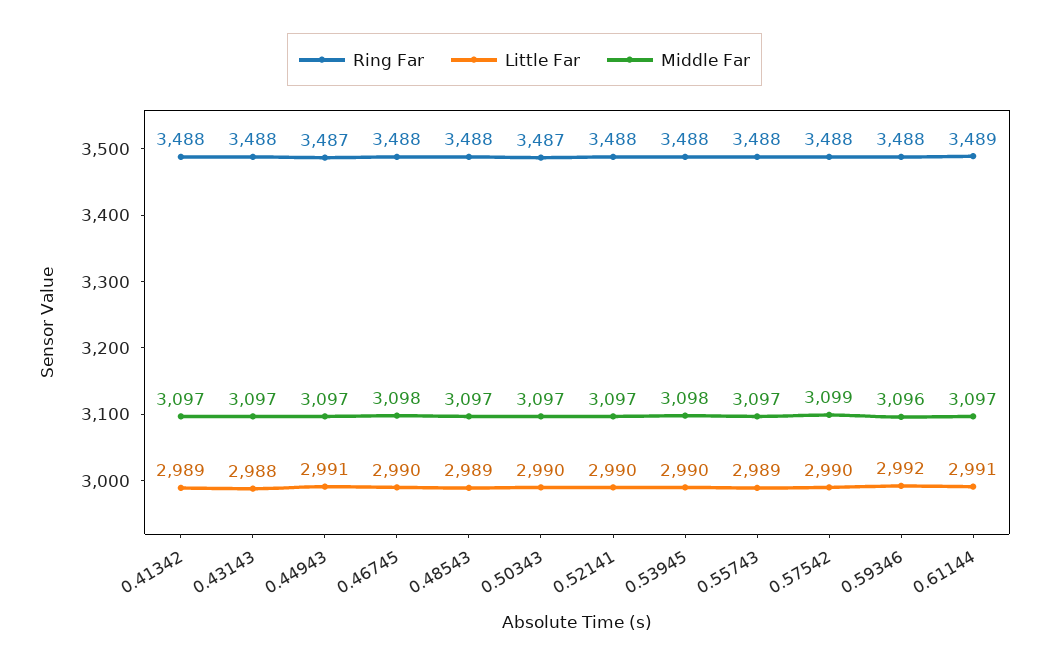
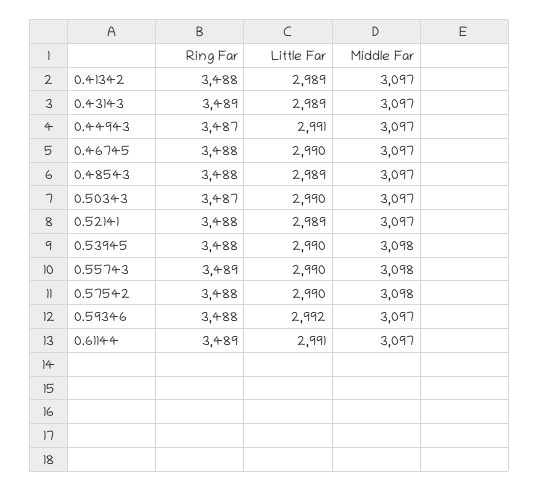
  {
    "Ring Far": {
      "0.41342": 3488,
-     "0.43143": 3488,
+     "0.43143": 3489,
      "0.44943": 3487,
      "0.46745": 3488,
      "0.48543": 3488,
      "0.50343": 3487,
      "0.52141": 3488,
      "0.53945": 3488,
-     "0.55743": 3488,
+     "0.55743": 3489,
      "0.57542": 3488,
      "0.59346": 3488,
      "0.61144": 3489
    },
    "Little Far": {
      "0.41342": 2989,
-     "0.43143": 2988,
+     "0.43143": 2989,
      "0.44943": 2991,
      "0.46745": 2990,
      "0.48543": 2989,
      "0.50343": 2990,
-     "0.52141": 2990,
+     "0.52141": 2989,
      "0.53945": 2990,
-     "0.55743": 2989,
+     "0.55743": 2990,
      "0.57542": 2990,
      "0.59346": 2992,
      "0.61144": 2991
    },
    "Middle Far": {
      "0.41342": 3097,
      "0.43143": 3097,
      "0.44943": 3097,
-     "0.46745": 3098,
+     "0.46745": 3097,
      "0.48543": 3097,
      "0.50343": 3097,
      "0.52141": 3097,
      "0.53945": 3098,
-     "0.55743": 3097,
+     "0.55743": 3098,
-     "0.57542": 3099,
+     "0.57542": 3098,
-     "0.59346": 3096,
+     "0.59346": 3097,
      "0.61144": 3097
    }
  }

